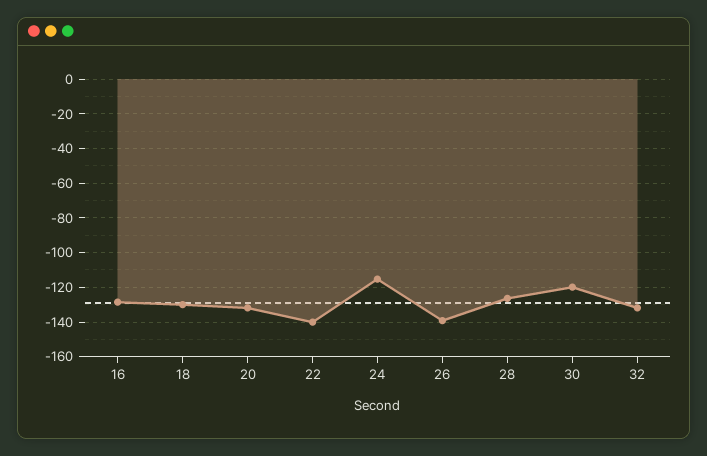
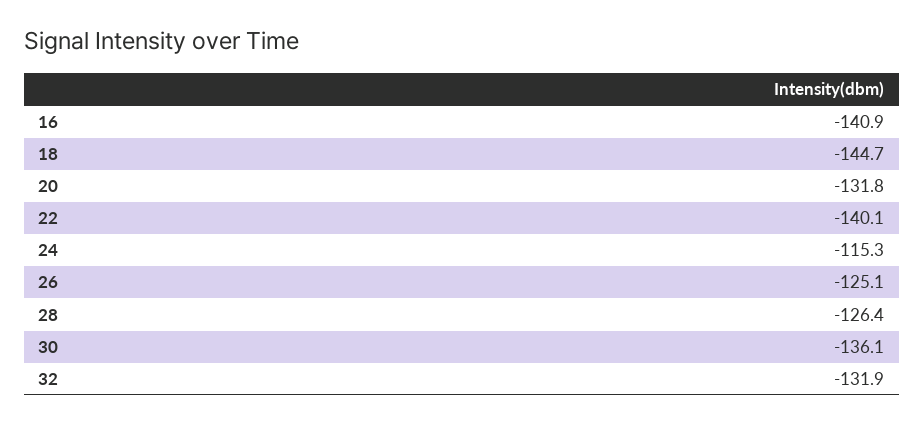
  {
-   "16": -130,
+   "16": -140.9,
-   "18": -130,
+   "18": -144.7,
    "20": -131.8,
    "22": -140.1,
    "24": -115.3,
-   "26": -140,
+   "26": -125.1,
    "28": -126.4,
-   "30": -120,
+   "30": -136.1,
    "32": -131.9
  }

